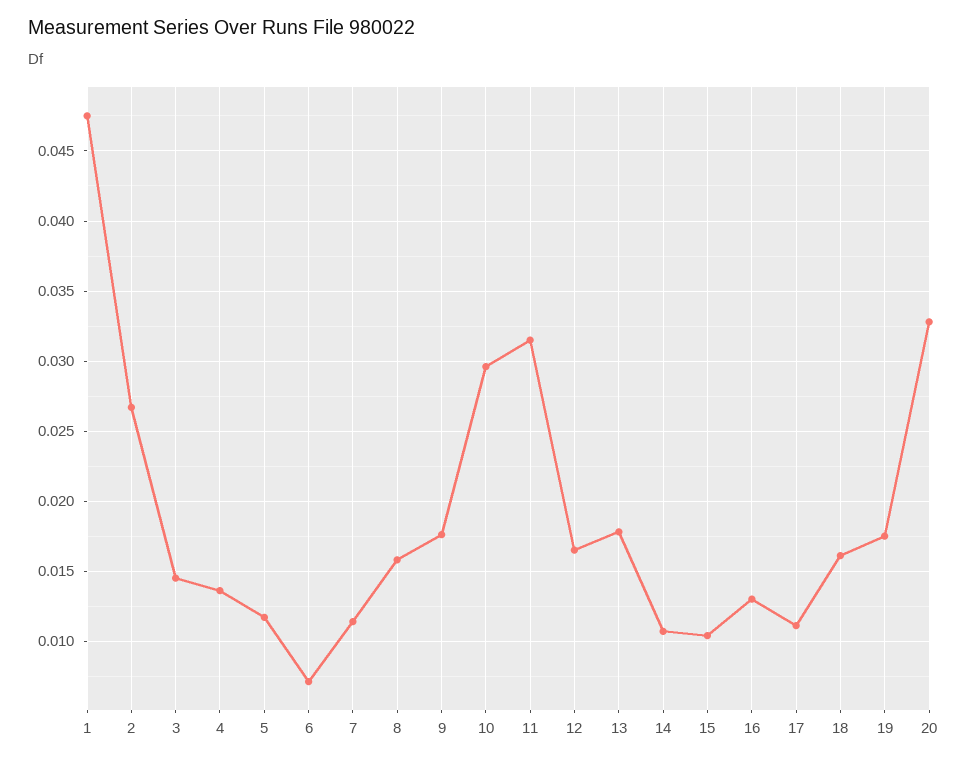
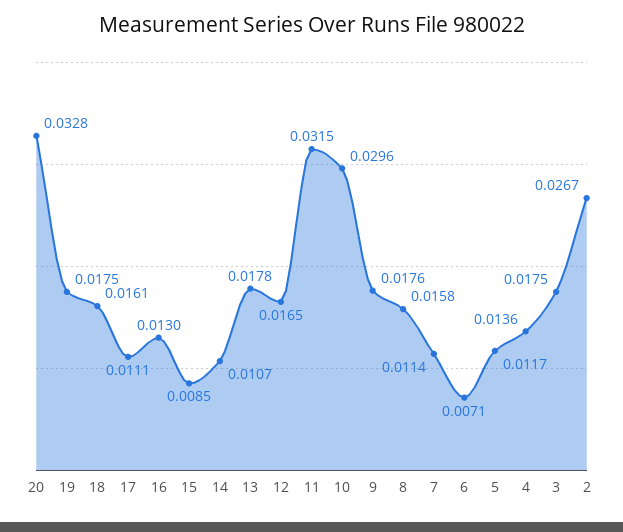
  {
-   "1": 0.0475,
    "2": 0.0267,
-   "3": 0.0145,
+   "3": 0.0175,
    "4": 0.0136,
    "5": 0.0117,
    "6": 0.0071,
    "7": 0.0114,
    "8": 0.0158,
    "9": 0.0176,
    "10": 0.0296,
    "11": 0.0315,
    "12": 0.0165,
    "13": 0.0178,
    "14": 0.0107,
-   "15": 0.0105,
+   "15": 0.0085,
    "16": 0.013,
    "17": 0.0111,
    "18": 0.0161,
    "19": 0.0175,
    "20": 0.0328
  }

